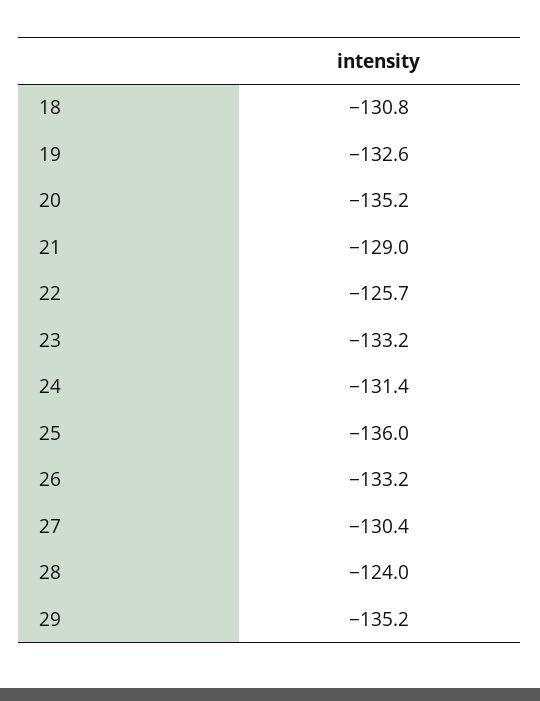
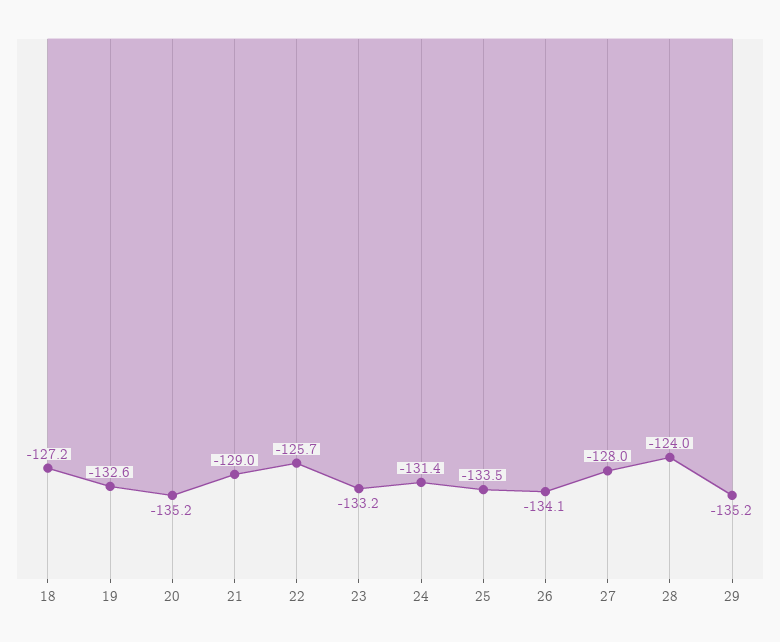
  {
-   "18": -130.8,
+   "18": -127.2,
    "19": -132.6,
    "20": -135.2,
    "21": -129,
    "22": -125.7,
    "23": -133.2,
    "24": -131.4,
-   "25": -136,
+   "25": -133.5,
-   "26": -133.2,
+   "26": -134.1,
-   "27": -130.4,
+   "27": -128,
    "28": -124,
    "29": -135.2
  }

